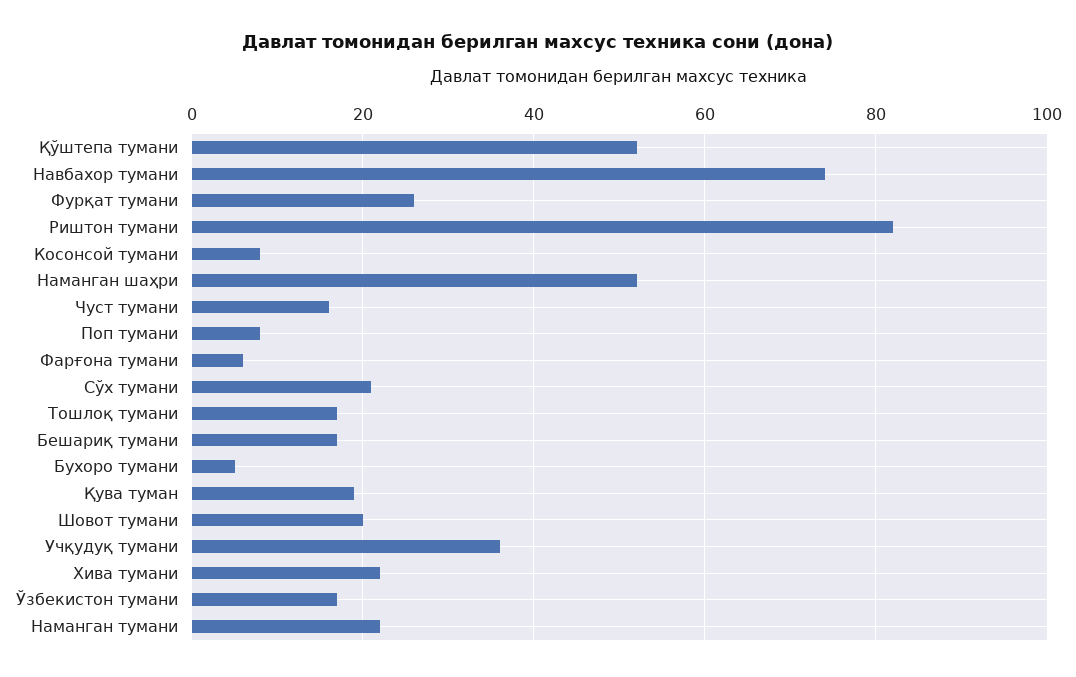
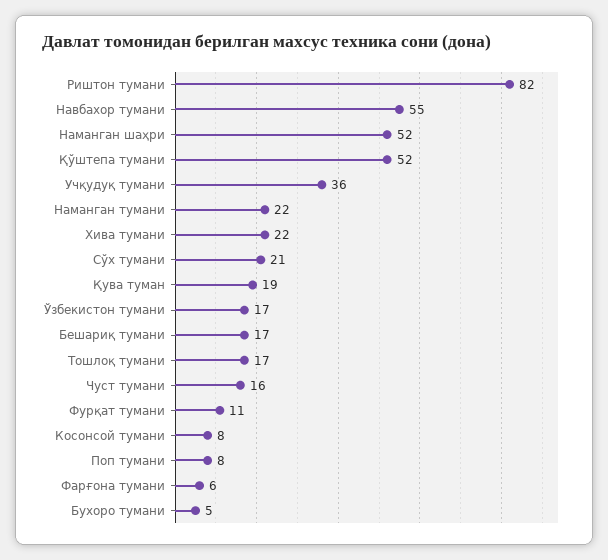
  {
    "Қўштепа тумани": 52,
-   "Навбахор тумани": 75,
+   "Навбахор тумани": 55,
-   "Фурқат тумани": 25,
+   "Фурқат тумани": 11,
    "Риштон тумани": 82,
    "Косонсой тумани": 8,
    "Наманган шаҳри": 52,
    "Чуст тумани": 16,
    "Поп тумани": 8,
    "Фарғона тумани": 6,
    "Сўх тумани": 21,
    "Тошлоқ тумани": 17,
    "Бешариқ тумани": 17,
    "Бухоро тумани": 5,
    "Қува туман": 19,
-   "Шовот тумани": 20,
    "Учқудуқ тумани": 36,
    "Хива тумани": 22,
    "Ўзбекистон тумани": 17,
    "Наманган тумани": 22
  }

